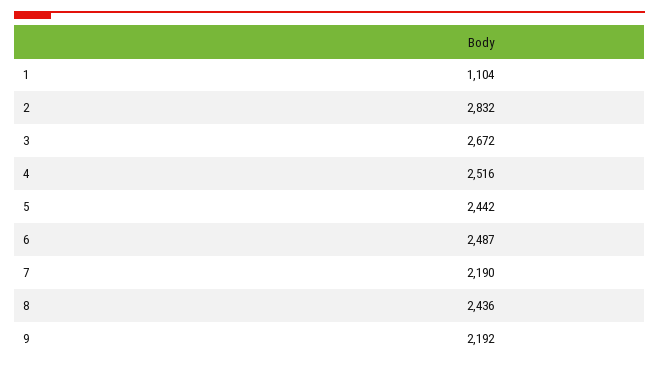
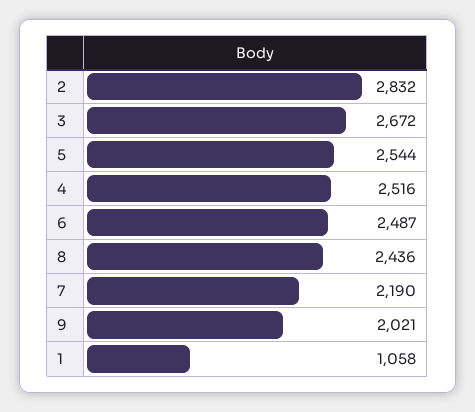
  {
-   "1": 1104,
+   "1": 1058,
    "2": 2832,
    "3": 2672,
    "4": 2516,
-   "5": 2442,
+   "5": 2544,
    "6": 2487,
    "7": 2190,
    "8": 2436,
-   "9": 2192
+   "9": 2021
  }

